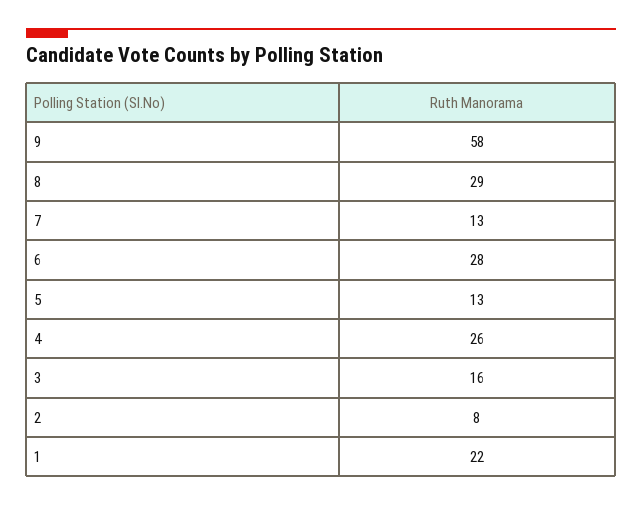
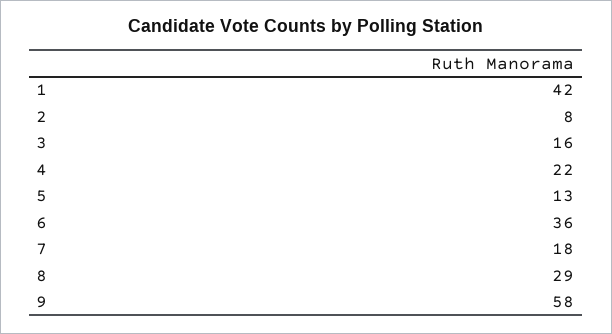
  {
    "9": 58,
    "8": 29,
-   "7": 13,
+   "7": 18,
-   "6": 28,
+   "6": 36,
    "5": 13,
-   "4": 26,
+   "4": 22,
    "3": 16,
    "2": 8,
-   "1": 22
+   "1": 42
  }

